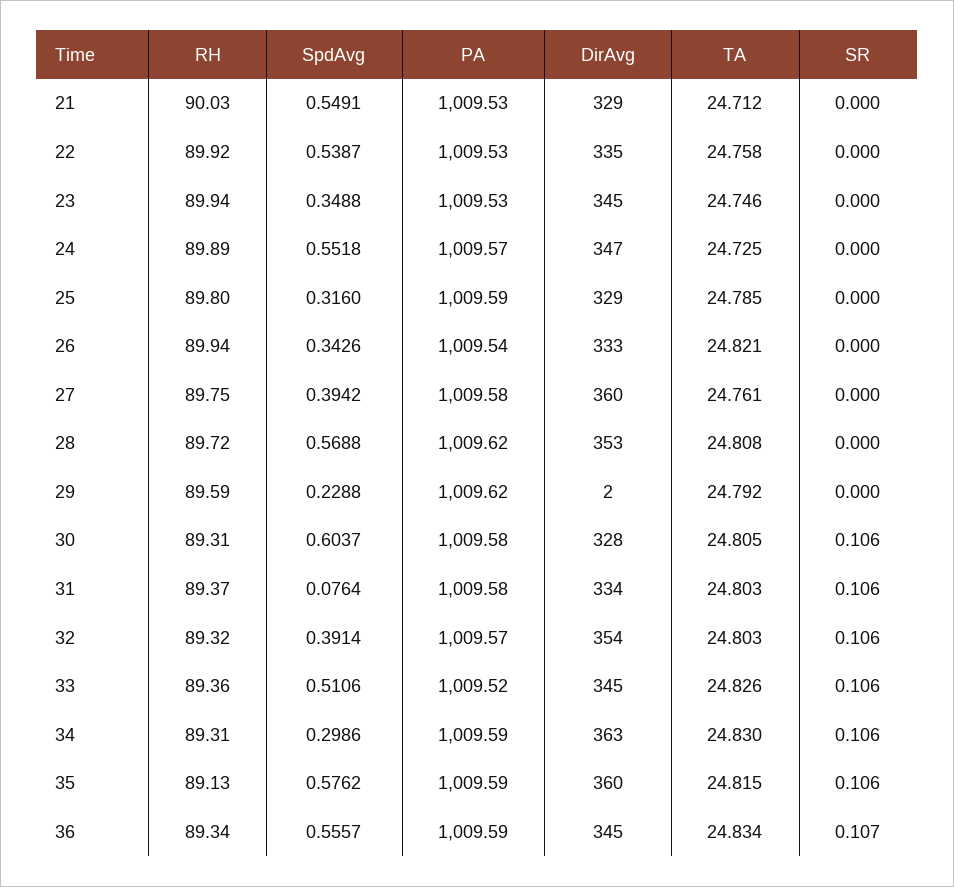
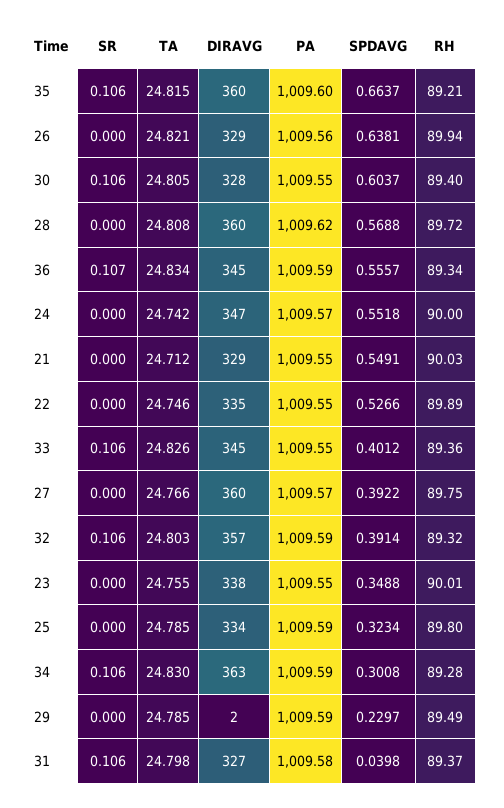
  {
    "RH": {
      "21": 90.03,
-     "22": 89.92,
+     "22": 89.89,
-     "23": 89.94,
+     "23": 90.01,
-     "24": 89.89,
+     "24": 90,
      "25": 89.8,
      "26": 89.94,
      "27": 89.75,
      "28": 89.72,
-     "29": 89.59,
+     "29": 89.49,
-     "30": 89.31,
+     "30": 89.4,
      "31": 89.37,
      "32": 89.32,
      "33": 89.36,
-     "34": 89.31,
+     "34": 89.28,
-     "35": 89.13,
+     "35": 89.21,
      "36": 89.34
    },
    "SpdAvg": {
      "21": 0.5491,
-     "22": 0.5387,
+     "22": 0.5266,
      "23": 0.3488,
      "24": 0.5518,
-     "25": 0.316,
+     "25": 0.3234,
-     "26": 0.3426,
+     "26": 0.6381,
-     "27": 0.3942,
+     "27": 0.3922,
      "28": 0.5688,
-     "29": 0.2288,
+     "29": 0.2297,
      "30": 0.6037,
-     "31": 0.0764,
+     "31": 0.0398,
      "32": 0.3914,
-     "33": 0.5106,
+     "33": 0.4012,
-     "34": 0.2986,
+     "34": 0.3008,
-     "35": 0.5762,
+     "35": 0.6637,
      "36": 0.5557
    },
    "PA": {
-     "21": 1009.53,
+     "21": 1009.55,
-     "22": 1009.53,
+     "22": 1009.55,
-     "23": 1009.53,
+     "23": 1009.55,
      "24": 1009.57,
      "25": 1009.59,
-     "26": 1009.54,
+     "26": 1009.56,
-     "27": 1009.58,
+     "27": 1009.57,
      "28": 1009.62,
-     "29": 1009.62,
+     "29": 1009.59,
-     "30": 1009.58,
+     "30": 1009.55,
      "31": 1009.58,
-     "32": 1009.57,
+     "32": 1009.59,
-     "33": 1009.52,
+     "33": 1009.55,
      "34": 1009.59,
-     "35": 1009.59,
+     "35": 1009.6,
      "36": 1009.59
    },
    "DirAvg": {
      "21": 329,
      "22": 335,
-     "23": 345,
+     "23": 338,
      "24": 347,
-     "25": 329,
+     "25": 334,
-     "26": 333,
+     "26": 329,
      "27": 360,
-     "28": 353,
+     "28": 360,
      "29": 2,
      "30": 328,
-     "31": 334,
+     "31": 327,
-     "32": 354,
+     "32": 357,
      "33": 345,
      "34": 363,
      "35": 360,
      "36": 345
    },
    "TA": {
      "21": 24.712,
-     "22": 24.758,
+     "22": 24.746,
-     "23": 24.746,
+     "23": 24.755,
-     "24": 24.725,
+     "24": 24.742,
      "25": 24.785,
      "26": 24.821,
-     "27": 24.761,
+     "27": 24.766,
      "28": 24.808,
-     "29": 24.792,
+     "29": 24.785,
      "30": 24.805,
-     "31": 24.803,
+     "31": 24.798,
      "32": 24.803,
      "33": 24.826,
      "34": 24.83,
      "35": 24.815,
      "36": 24.834
    },
    "SR": {
      "21": 0,
      "22": 0,
      "23": 0,
      "24": 0,
      "25": 0,
      "26": 0,
      "27": 0,
      "28": 0,
      "29": 0,
      "30": 0.106,
      "31": 0.106,
      "32": 0.106,
      "33": 0.106,
      "34": 0.106,
      "35": 0.106,
      "36": 0.107
    }
  }

